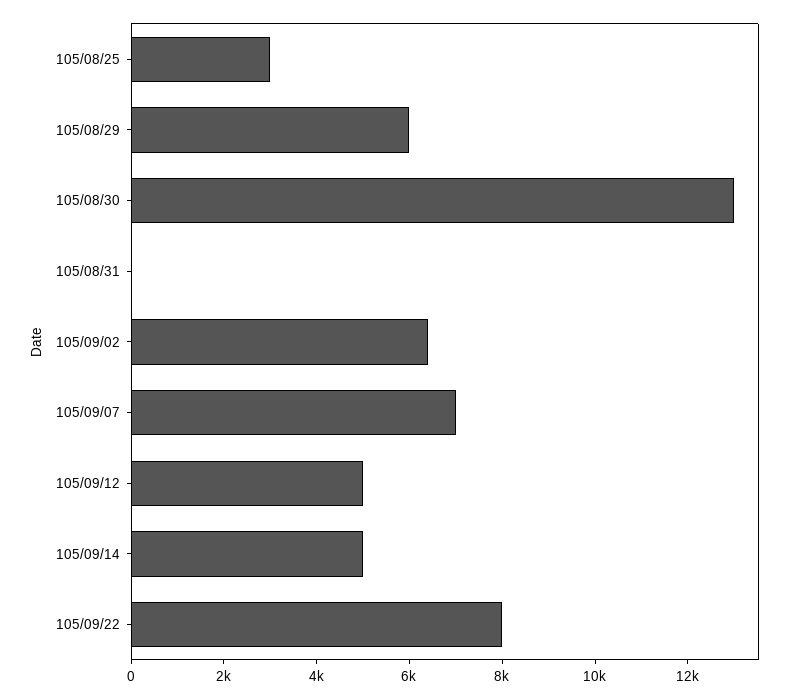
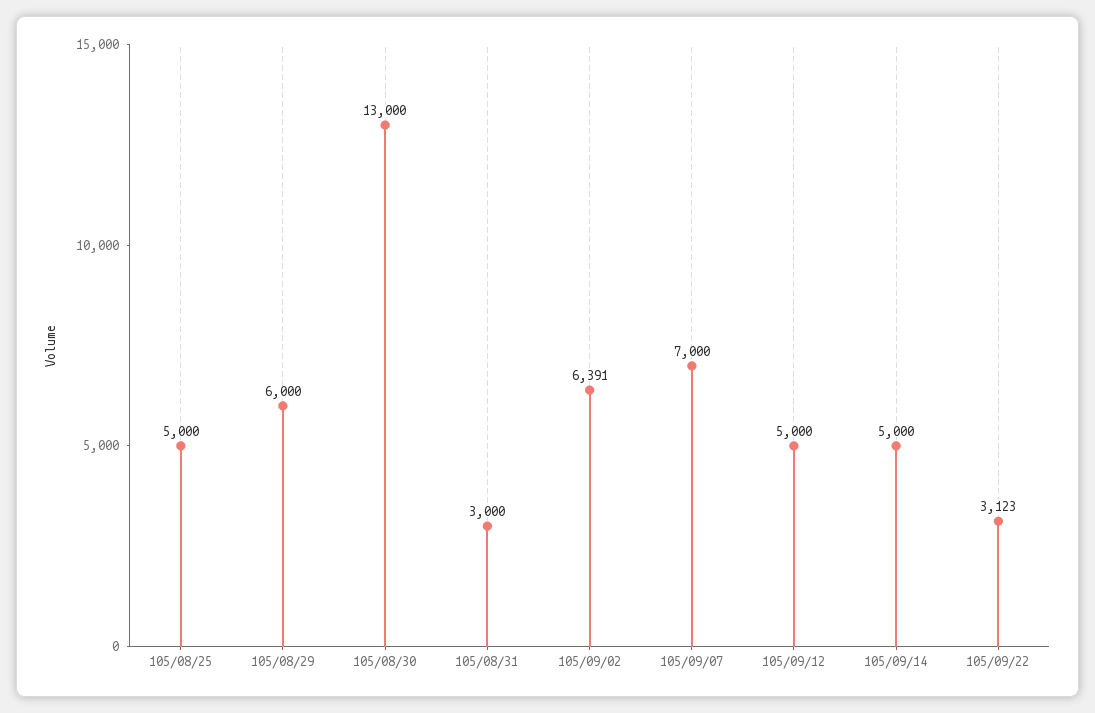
  {
-   "105/08/25": 3000,
+   "105/08/25": 5000,
    "105/08/29": 6000,
    "105/08/30": 13000,
-   "105/08/31": 0,
+   "105/08/31": 3000,
    "105/09/02": 6391,
    "105/09/07": 7000,
    "105/09/12": 5000,
    "105/09/14": 5000,
-   "105/09/22": 8000
+   "105/09/22": 3123
  }

